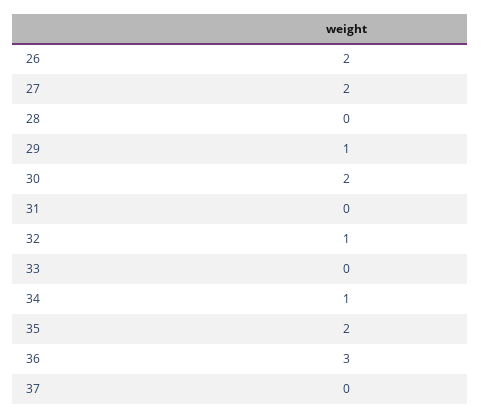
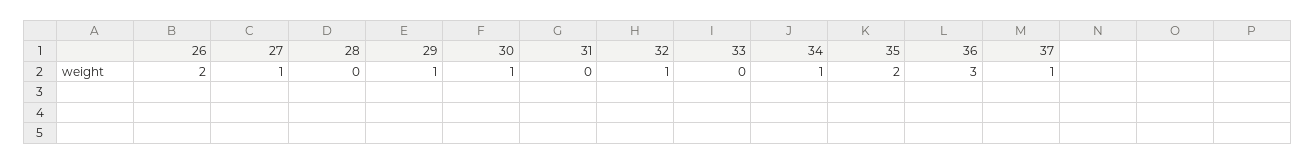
  {
    "26": 2,
-   "27": 2,
+   "27": 1,
    "28": 0,
    "29": 1,
-   "30": 2,
+   "30": 1,
    "31": 0,
    "32": 1,
    "33": 0,
    "34": 1,
    "35": 2,
    "36": 3,
-   "37": 0
+   "37": 1
  }

